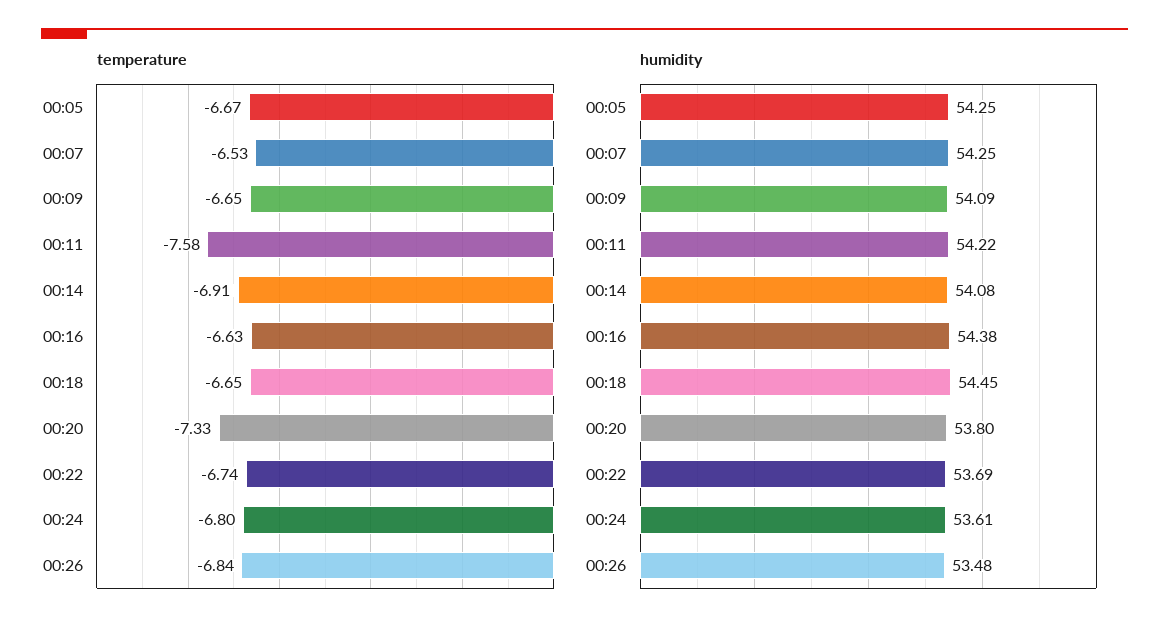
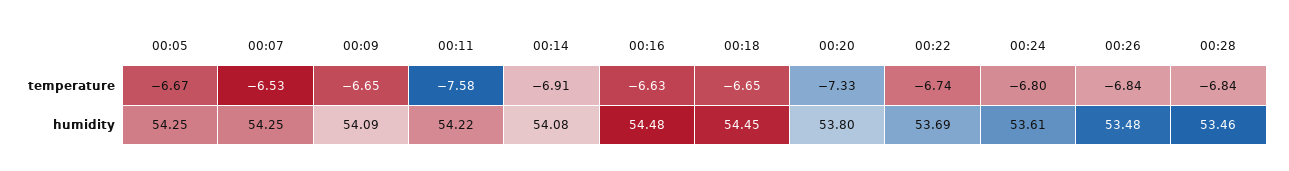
  {
    "temperature": {
      "00:05": -6.67,
      "00:07": -6.53,
      "00:09": -6.65,
      "00:11": -7.58,
      "00:14": -6.91,
      "00:16": -6.63,
      "00:18": -6.65,
      "00:20": -7.33,
      "00:22": -6.74,
      "00:24": -6.8,
-     "00:26": -6.84
+     "00:26": -6.84,
+     "00:28": -6.84
    },
    "humidity": {
      "00:05": 54.25,
      "00:07": 54.25,
      "00:09": 54.09,
      "00:11": 54.22,
      "00:14": 54.08,
-     "00:16": 54.38,
+     "00:16": 54.48,
      "00:18": 54.45,
      "00:20": 53.8,
      "00:22": 53.69,
      "00:24": 53.61,
-     "00:26": 53.48
+     "00:26": 53.48,
+     "00:28": 53.46
    }
  }

